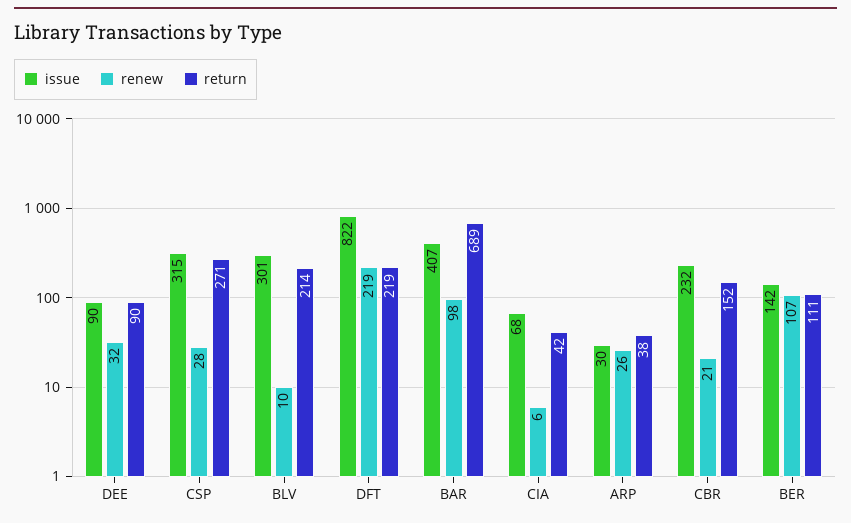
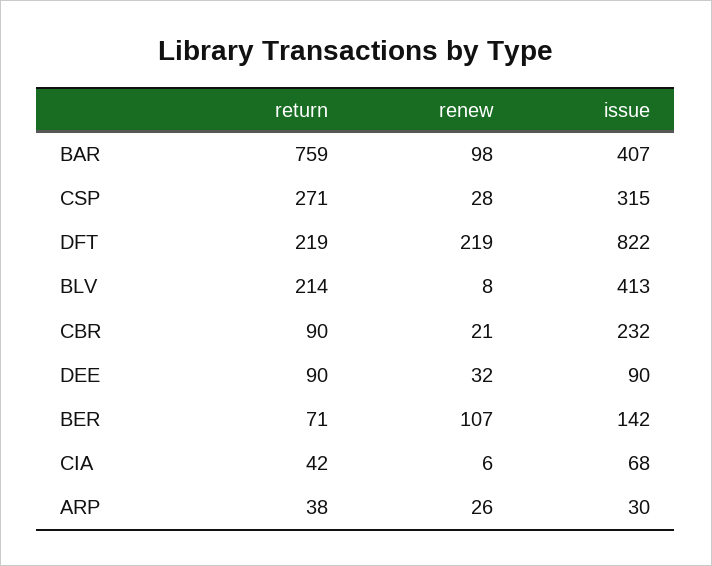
  {
    "issue": {
      "DEE": 90,
      "CSP": 315,
-     "BLV": 301,
+     "BLV": 413,
      "DFT": 822,
      "BAR": 407,
      "CIA": 68,
      "ARP": 30,
      "CBR": 232,
      "BER": 142
    },
    "renew": {
      "DEE": 32,
      "CSP": 28,
-     "BLV": 10,
+     "BLV": 8,
      "DFT": 219,
      "BAR": 98,
      "CIA": 6,
      "ARP": 26,
      "CBR": 21,
      "BER": 107
    },
    "return": {
      "DEE": 90,
      "CSP": 271,
      "BLV": 214,
      "DFT": 219,
-     "BAR": 689,
+     "BAR": 759,
      "CIA": 42,
      "ARP": 38,
-     "CBR": 152,
+     "CBR": 90,
-     "BER": 111
+     "BER": 71
    }
  }

